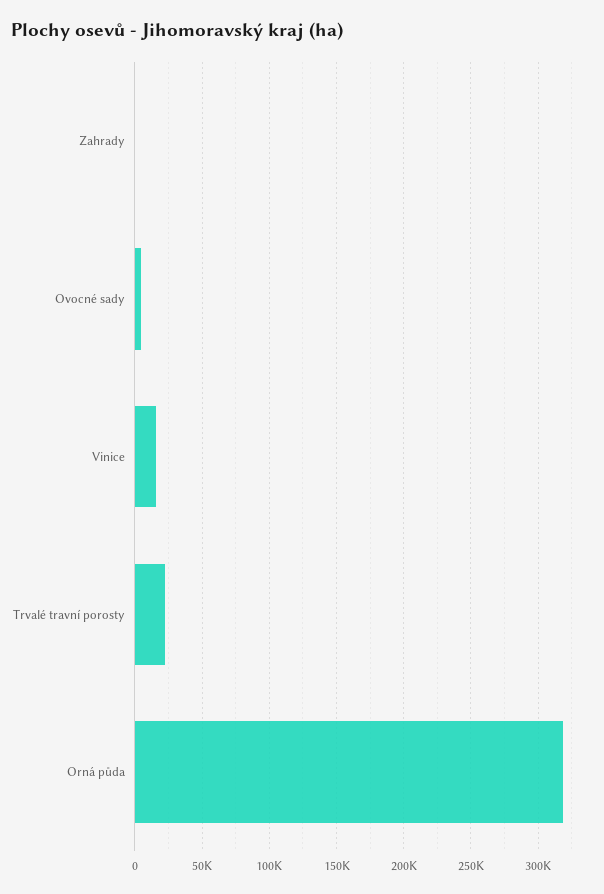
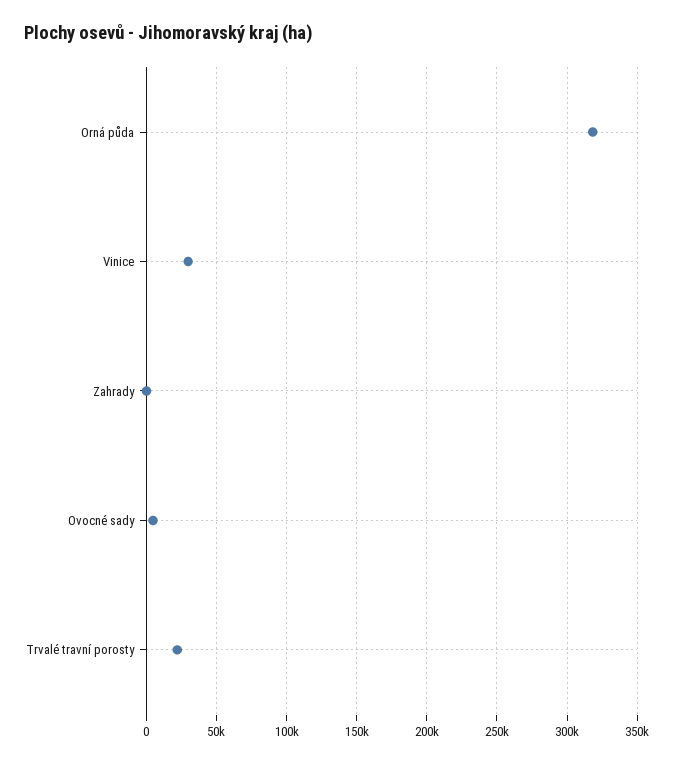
  {
    "Zahrady": 0,
    "Ovocné sady": 5000,
-   "Vinice": 15000,
+   "Vinice": 30000,
    "Trvalé travní porosty": 20000,
    "Orná půda": 320000
  }

